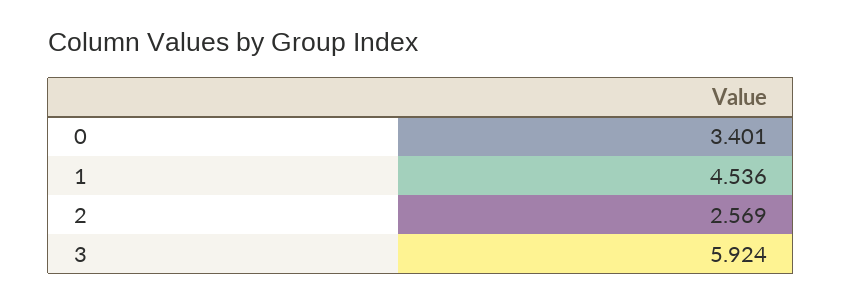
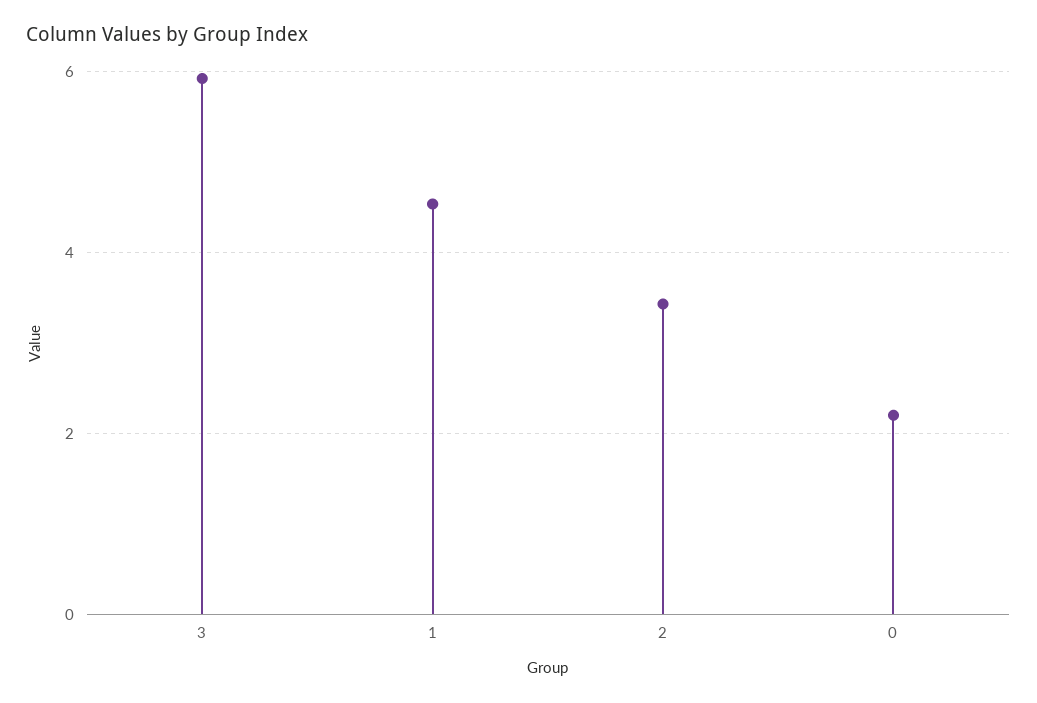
  {
-   "0": 3.401,
+   "0": 2.2,
    "1": 4.536,
-   "2": 2.569,
+   "2": 3.4,
    "3": 5.924
  }

